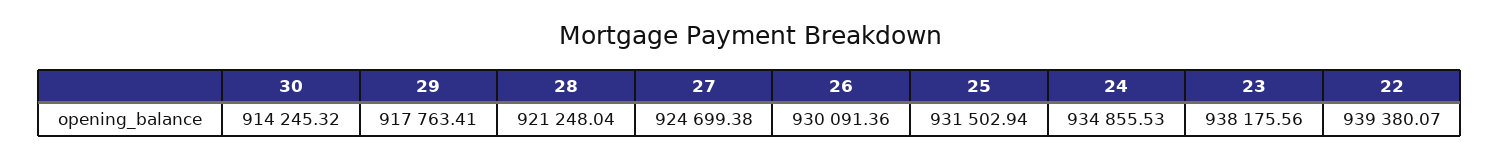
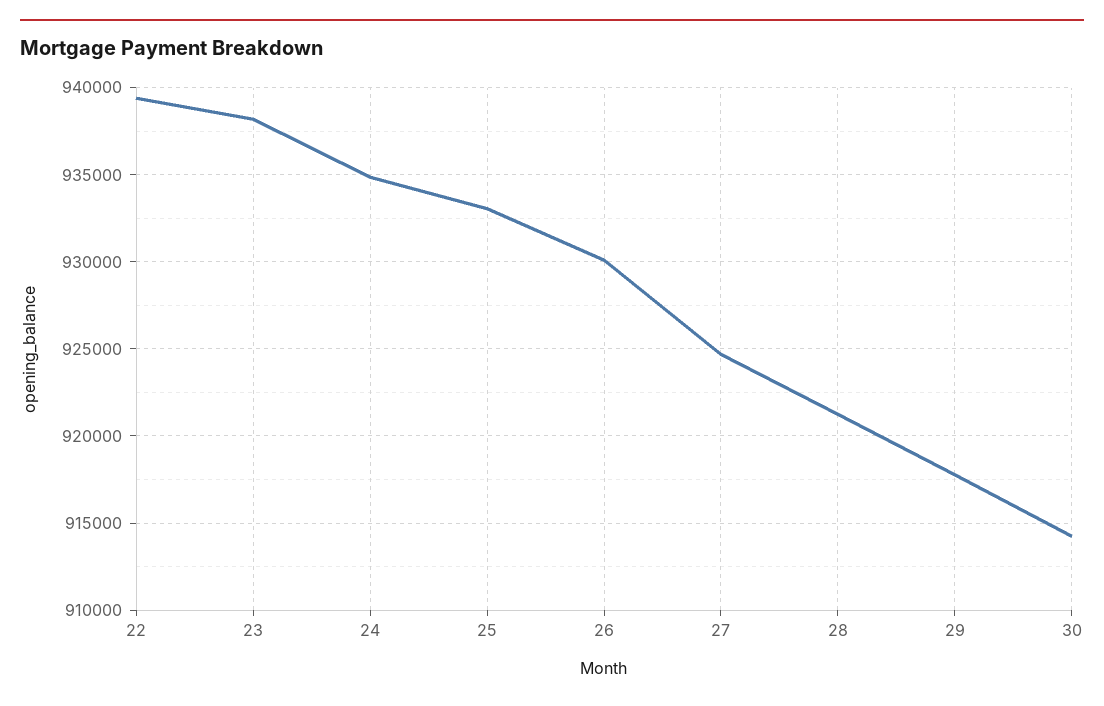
  {
    "30": 914245.32,
    "29": 917763.41,
    "28": 921248.04,
    "27": 924699.38,
    "26": 930091.36,
-   "25": 931502.94,
+   "25": 933000,
    "24": 934855.53,
    "23": 938175.56,
    "22": 939380.07
  }

